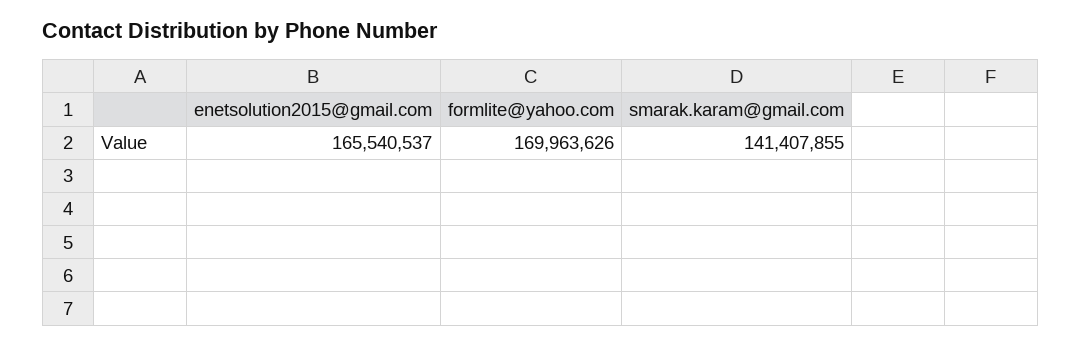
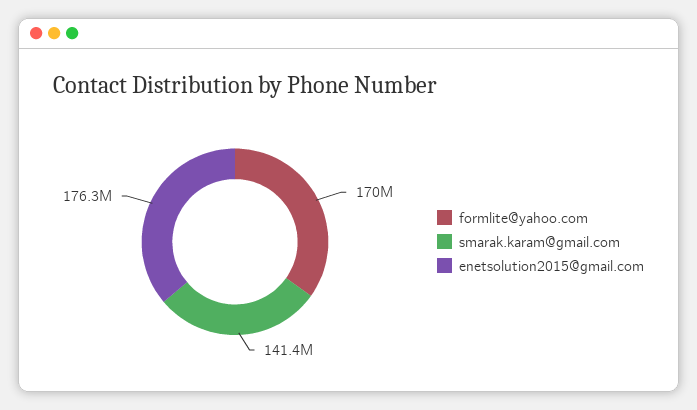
  {
-   "enetsolution2015@gmail.com": 165540537,
+   "enetsolution2015@gmail.com": 176300000,
    "formlite@yahoo.com": 169963626,
    "smarak.karam@gmail.com": 141407855
  }

